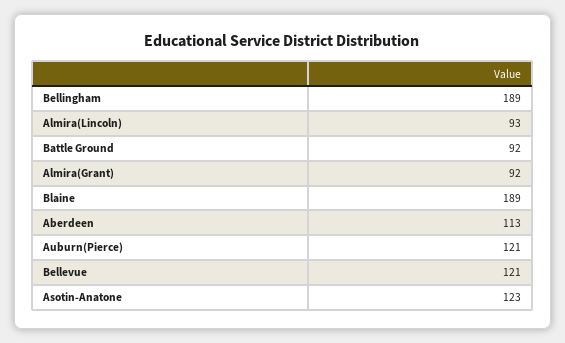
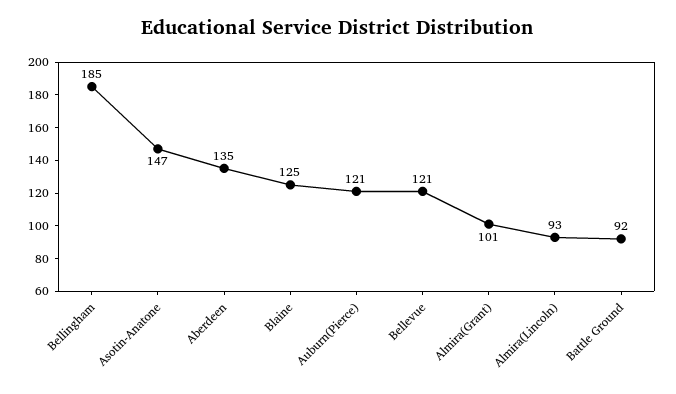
  {
-   "Bellingham": 189,
+   "Bellingham": 185,
    "Almira(Lincoln)": 93,
    "Battle Ground": 92,
-   "Almira(Grant)": 92,
+   "Almira(Grant)": 101,
-   "Blaine": 189,
+   "Blaine": 125,
-   "Aberdeen": 113,
+   "Aberdeen": 135,
    "Auburn(Pierce)": 121,
    "Bellevue": 121,
-   "Asotin-Anatone": 123
+   "Asotin-Anatone": 147
  }

